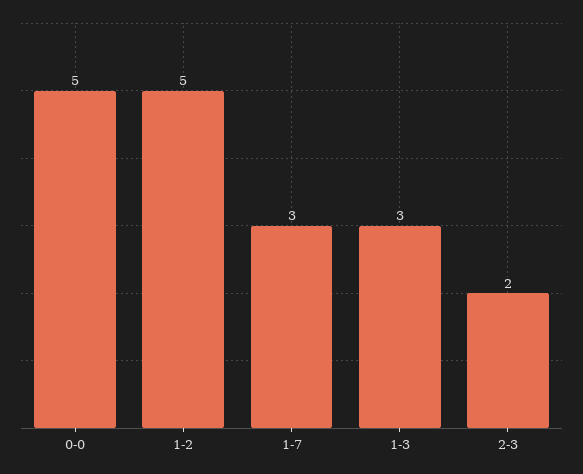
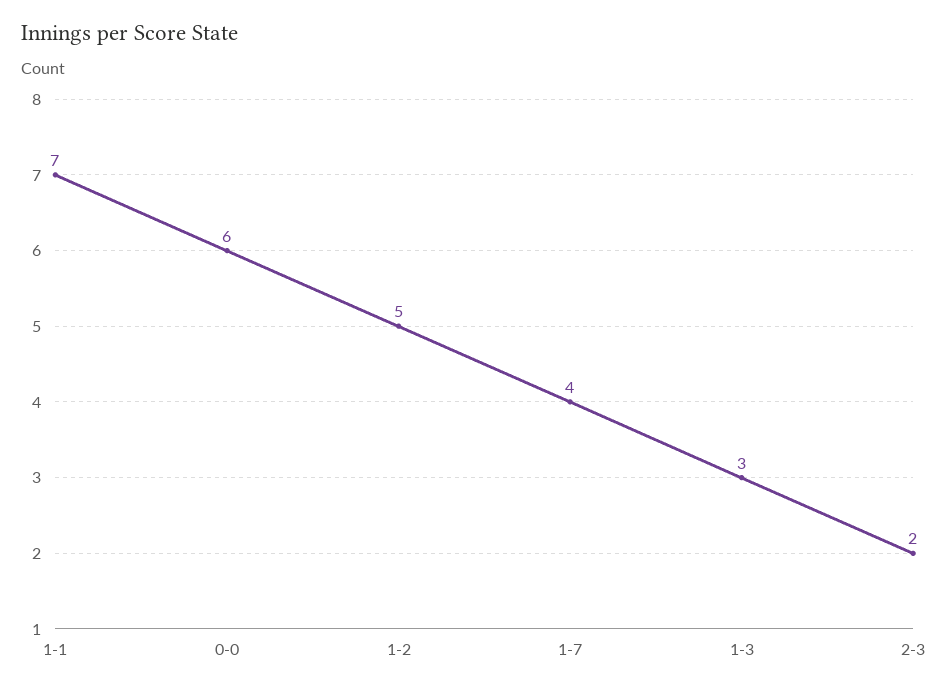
  {
-   "0-0": 5,
+   "0-0": 6,
    "1-2": 5,
-   "1-7": 3,
+   "1-7": 4,
    "1-3": 3,
-   "2-3": 2
+   "2-3": 2,
+   "1-1": 7
  }

